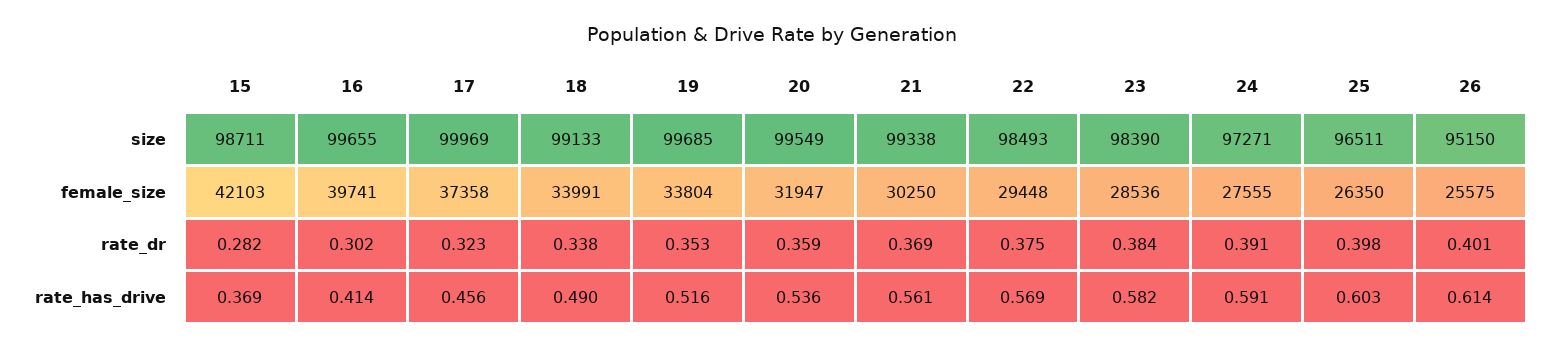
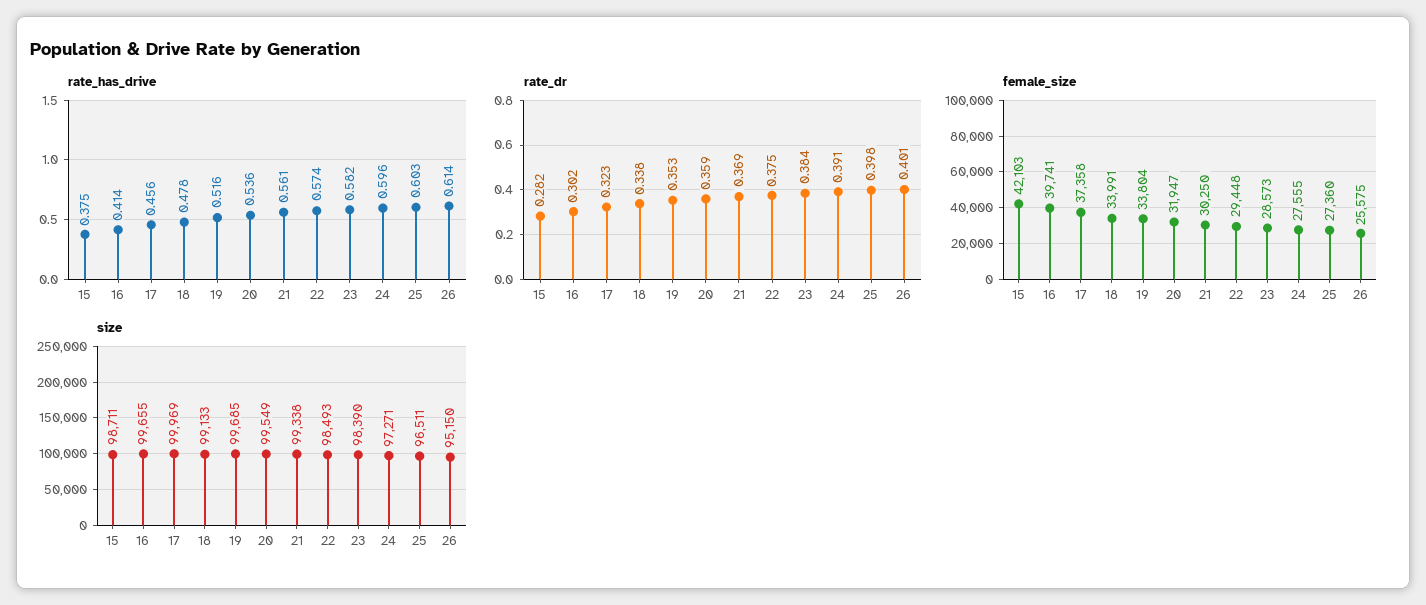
  {
    "size": {
      "15": 98711,
      "16": 99655,
      "17": 99969,
      "18": 99133,
      "19": 99685,
      "20": 99549,
      "21": 99338,
      "22": 98493,
      "23": 98390,
      "24": 97271,
      "25": 96511,
      "26": 95150
    },
    "female_size": {
      "15": 42103,
      "16": 39741,
      "17": 37358,
      "18": 33991,
      "19": 33804,
      "20": 31947,
      "21": 30250,
      "22": 29448,
-     "23": 28536,
+     "23": 28573,
      "24": 27555,
-     "25": 26350,
+     "25": 27360,
      "26": 25575
    },
    "rate_dr": {
      "15": 0.282,
      "16": 0.302,
      "17": 0.323,
      "18": 0.338,
      "19": 0.353,
      "20": 0.359,
      "21": 0.369,
      "22": 0.375,
      "23": 0.384,
      "24": 0.391,
      "25": 0.398,
      "26": 0.401
    },
    "rate_has_drive": {
-     "15": 0.369,
+     "15": 0.375,
      "16": 0.414,
      "17": 0.456,
-     "18": 0.49,
+     "18": 0.478,
      "19": 0.516,
      "20": 0.536,
      "21": 0.561,
-     "22": 0.569,
+     "22": 0.574,
      "23": 0.582,
-     "24": 0.591,
+     "24": 0.596,
      "25": 0.603,
      "26": 0.614
    }
  }

